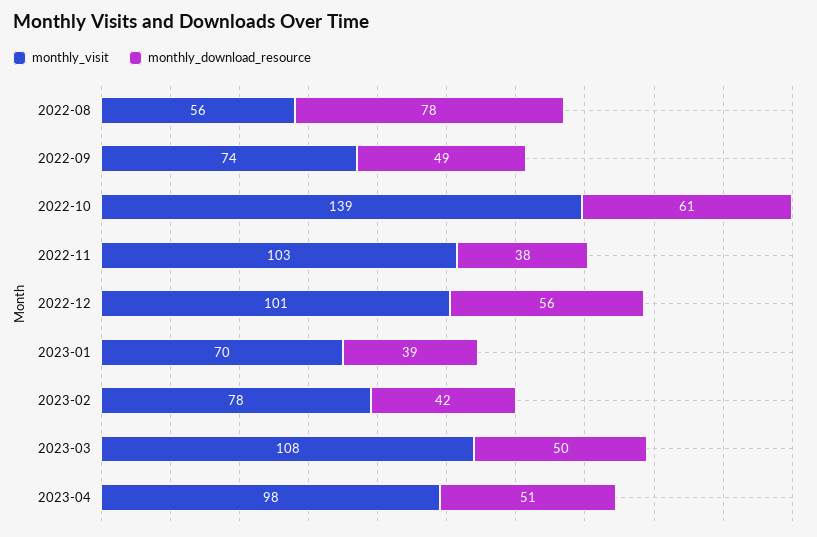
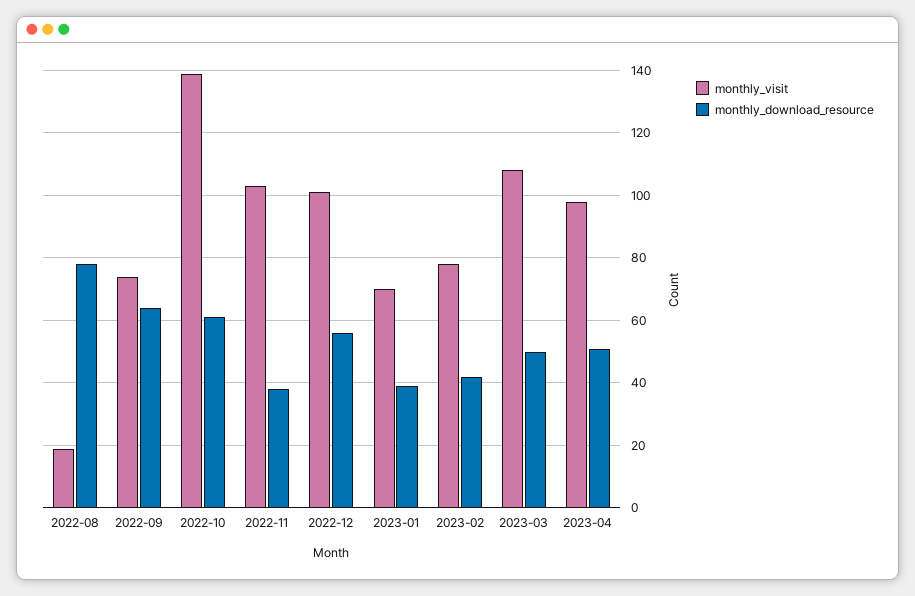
  {
    "monthly_visit": {
-     "2022-08": 56,
+     "2022-08": 20,
      "2022-09": 74,
      "2022-10": 139,
      "2022-11": 103,
      "2022-12": 101,
      "2023-01": 70,
      "2023-02": 78,
      "2023-03": 108,
      "2023-04": 98
    },
    "monthly_download_resource": {
      "2022-08": 78,
-     "2022-09": 49,
+     "2022-09": 65,
      "2022-10": 61,
      "2022-11": 38,
      "2022-12": 56,
      "2023-01": 39,
      "2023-02": 42,
      "2023-03": 50,
      "2023-04": 51
    }
  }

